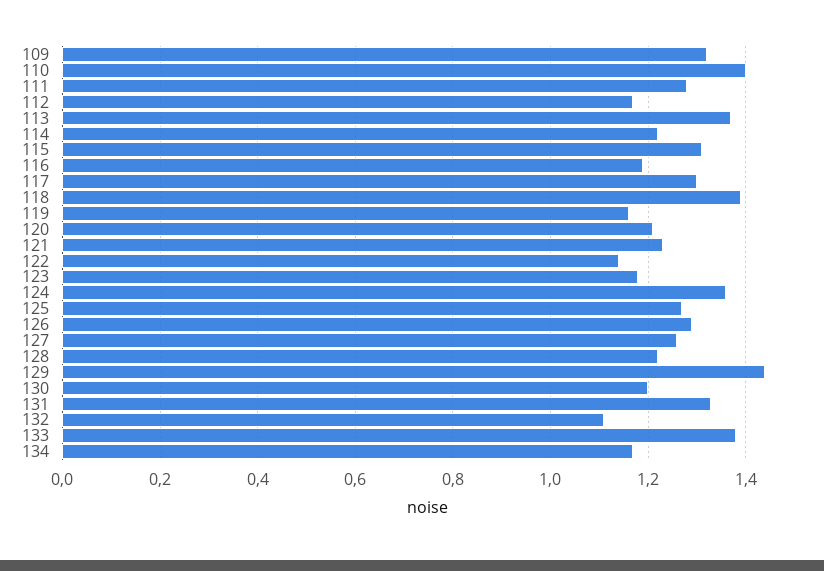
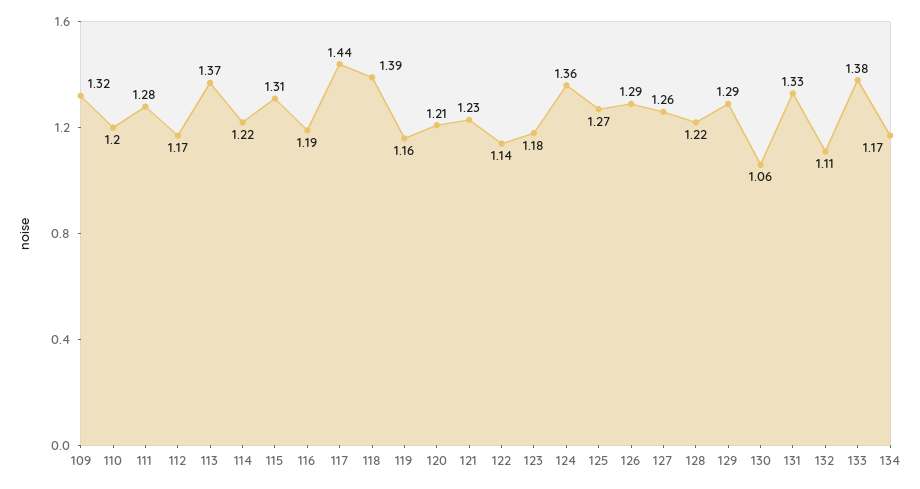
  {
    "109": 1.32,
-   "110": 1.4,
+   "110": 1.2,
    "111": 1.28,
    "112": 1.17,
    "113": 1.37,
    "114": 1.22,
    "115": 1.31,
    "116": 1.19,
-   "117": 1.3,
+   "117": 1.44,
    "118": 1.39,
    "119": 1.16,
    "120": 1.21,
    "121": 1.23,
    "122": 1.14,
    "123": 1.18,
    "124": 1.36,
    "125": 1.27,
    "126": 1.29,
    "127": 1.26,
    "128": 1.22,
-   "129": 1.45,
+   "129": 1.29,
-   "130": 1.2,
+   "130": 1.06,
    "131": 1.33,
    "132": 1.11,
    "133": 1.38,
    "134": 1.17
  }

